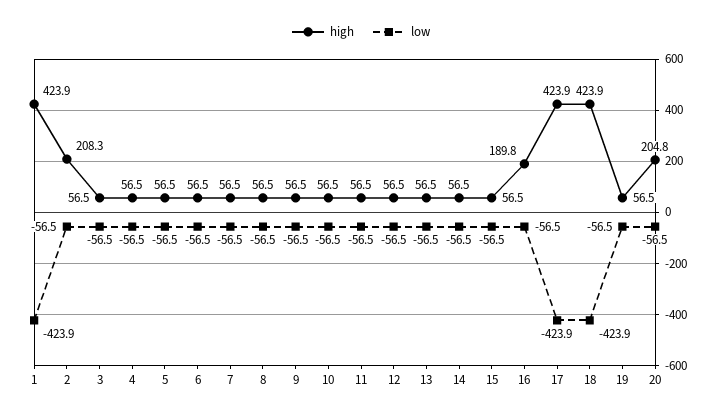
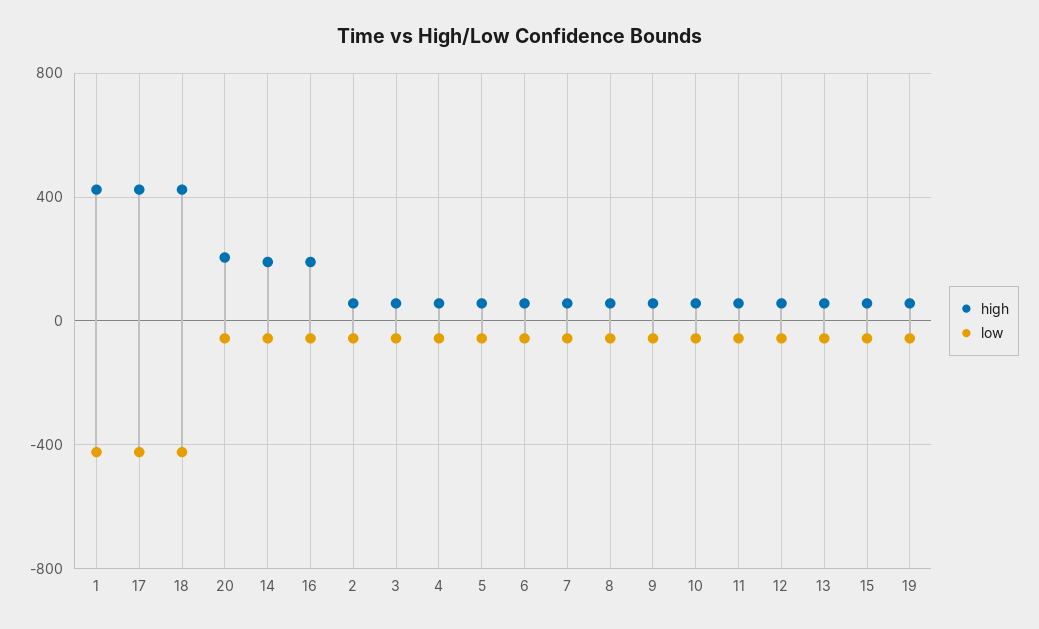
  {
    "high": {
      "1": 423.9,
-     "2": 208.3,
+     "2": 50,
      "3": 56.5,
      "4": 56.5,
      "5": 56.5,
      "6": 56.5,
      "7": 56.5,
      "8": 56.5,
      "9": 56.5,
      "10": 56.5,
      "11": 56.5,
      "12": 56.5,
      "13": 56.5,
-     "14": 56.5,
+     "14": 200,
      "15": 56.5,
      "16": 189.8,
      "17": 423.9,
      "18": 423.9,
      "19": 56.5,
      "20": 204.8
    },
    "low": {
      "1": -423.9,
      "2": -56.5,
      "3": -56.5,
      "4": -56.5,
      "5": -56.5,
      "6": -56.5,
      "7": -56.5,
      "8": -56.5,
      "9": -56.5,
      "10": -56.5,
      "11": -56.5,
      "12": -56.5,
      "13": -56.5,
      "14": -56.5,
      "15": -56.5,
      "16": -56.5,
      "17": -423.9,
      "18": -423.9,
      "19": -56.5,
      "20": -56.5
    }
  }

